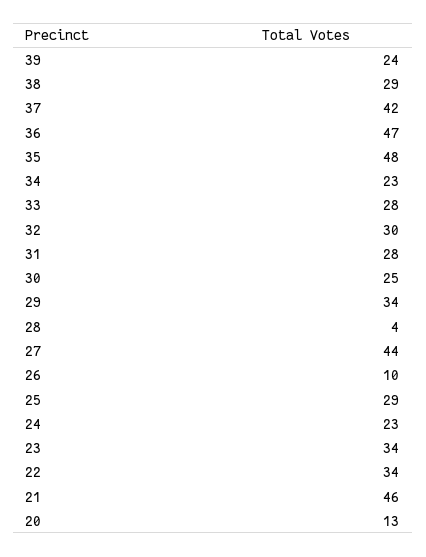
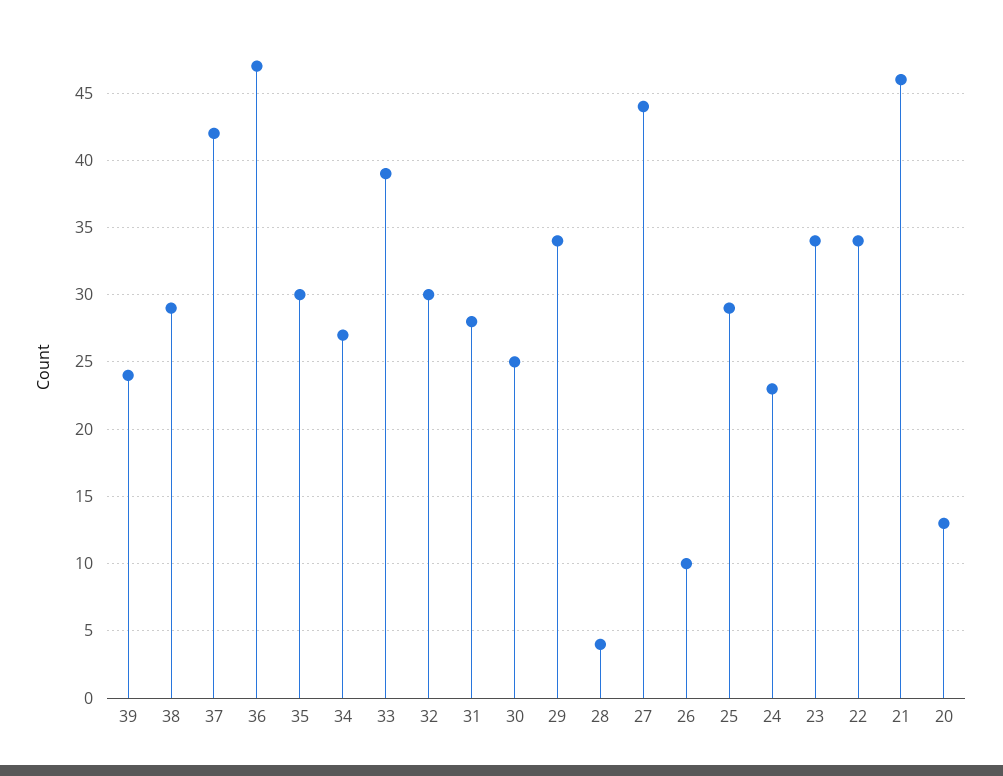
  {
    "39": 24,
    "38": 29,
    "37": 42,
    "36": 47,
-   "35": 48,
+   "35": 30,
-   "34": 23,
+   "34": 27,
-   "33": 28,
+   "33": 39,
    "32": 30,
    "31": 28,
    "30": 25,
    "29": 34,
    "28": 4,
    "27": 44,
    "26": 10,
    "25": 29,
    "24": 23,
    "23": 34,
    "22": 34,
    "21": 46,
    "20": 13
  }

